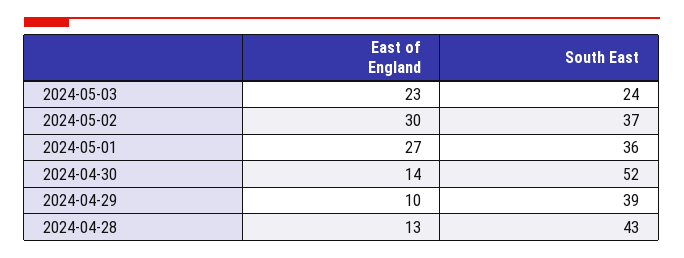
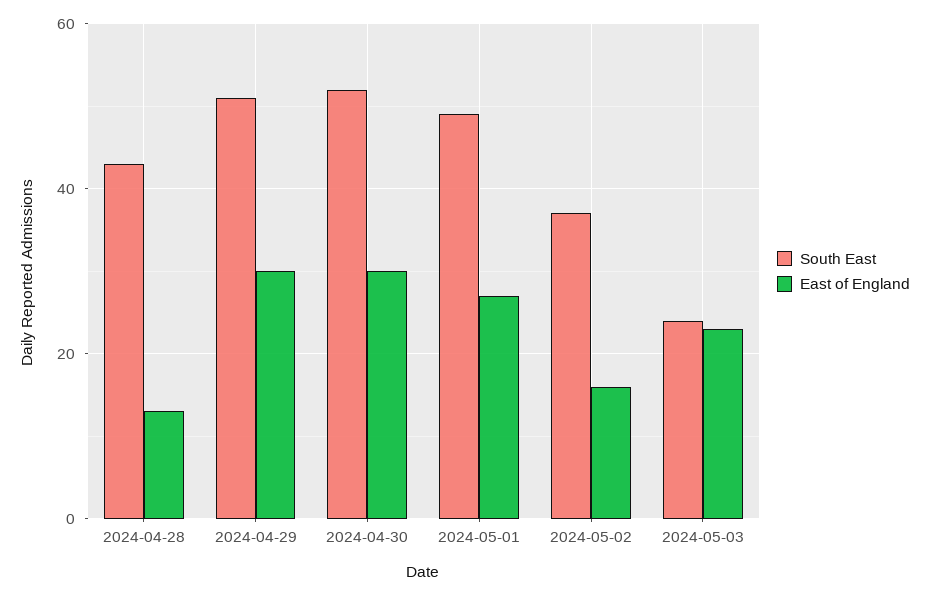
  {
    "East of England": {
      "2024-05-03": 23,
-     "2024-05-02": 30,
+     "2024-05-02": 15,
      "2024-05-01": 27,
-     "2024-04-30": 14,
+     "2024-04-30": 30,
-     "2024-04-29": 10,
+     "2024-04-29": 30,
      "2024-04-28": 13
    },
    "South East": {
      "2024-05-03": 24,
      "2024-05-02": 37,
-     "2024-05-01": 36,
+     "2024-05-01": 50,
      "2024-04-30": 52,
-     "2024-04-29": 39,
+     "2024-04-29": 50,
      "2024-04-28": 43
    }
  }

